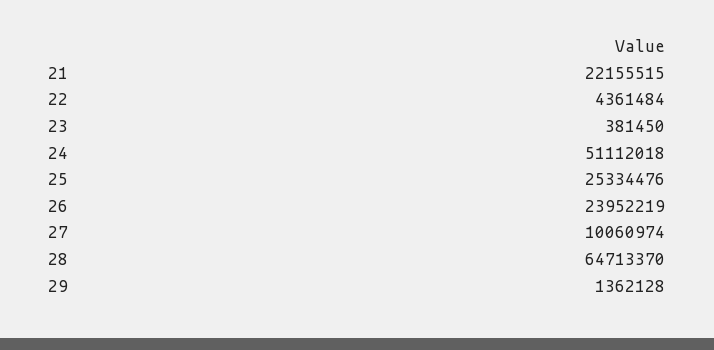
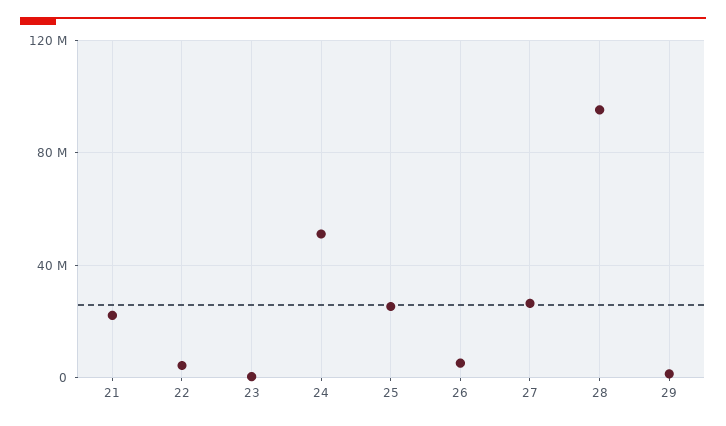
  {
    "21": 22155515,
    "22": 4361484,
    "23": 381450,
    "24": 51112018,
    "25": 25334476,
-   "26": 23952219,
+   "26": 5000000,
-   "27": 10060974,
+   "27": 25000000,
-   "28": 64713370,
+   "28": 95000000,
    "29": 1362128
  }

